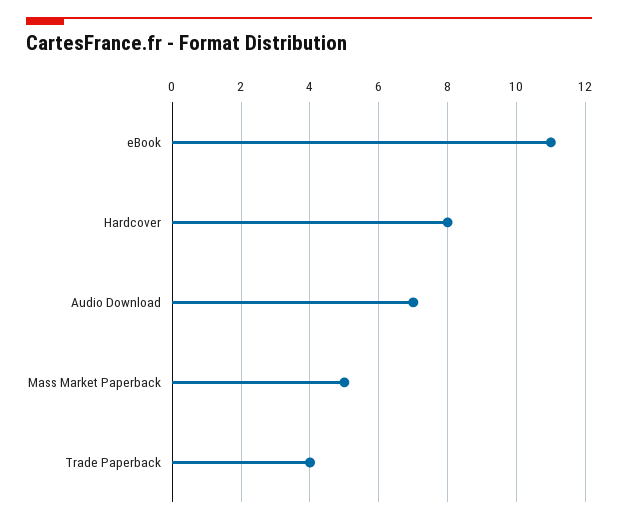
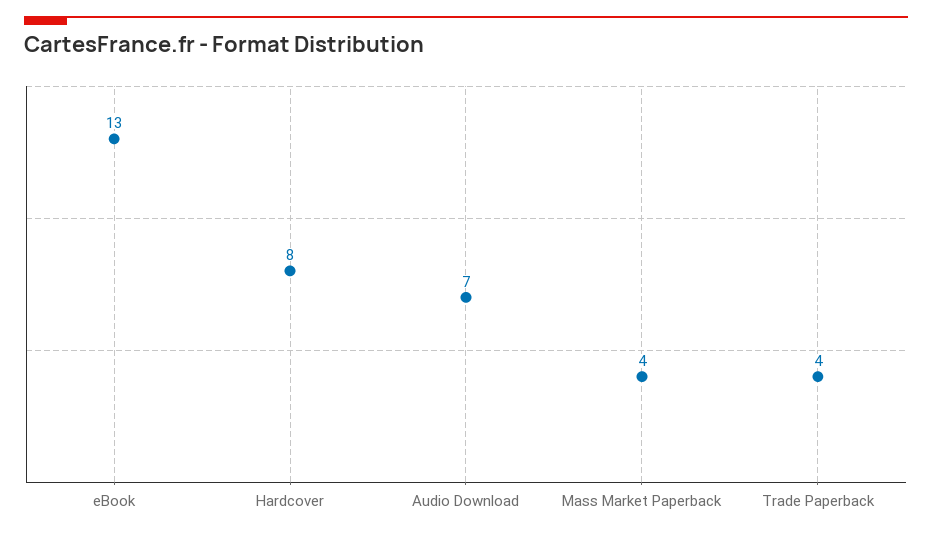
  {
-   "eBook": 11,
+   "eBook": 13,
    "Hardcover": 8,
    "Audio Download": 7,
-   "Mass Market Paperback": 5,
+   "Mass Market Paperback": 4,
    "Trade Paperback": 4
  }

